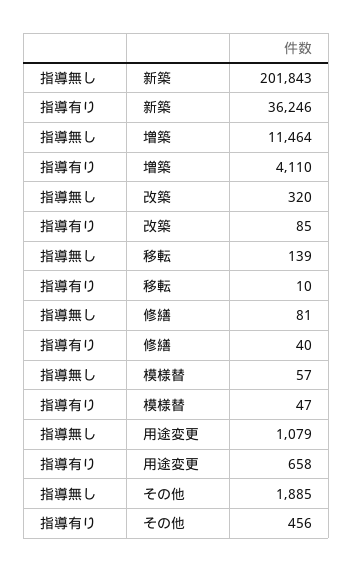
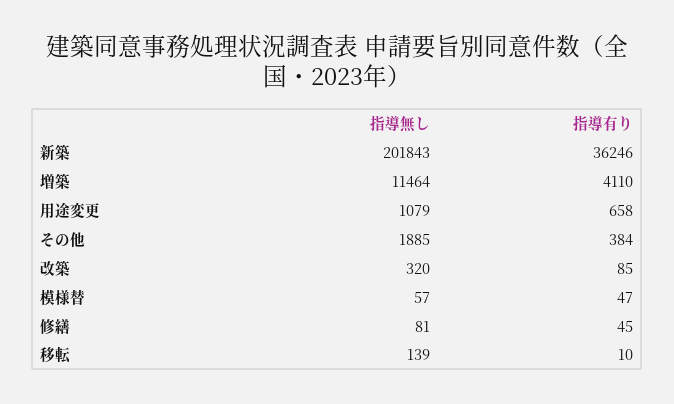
  {
    "指導無し": {
      "新築": 201843,
      "増築": 11464,
      "改築": 320,
      "移転": 139,
      "修繕": 81,
      "模様替": 57,
      "用途変更": 1079,
      "その他": 1885
    },
    "指導有り": {
      "新築": 36246,
      "増築": 4110,
      "改築": 85,
      "移転": 10,
-     "修繕": 40,
+     "修繕": 45,
      "模様替": 47,
      "用途変更": 658,
-     "その他": 456
+     "その他": 384
    }
  }

